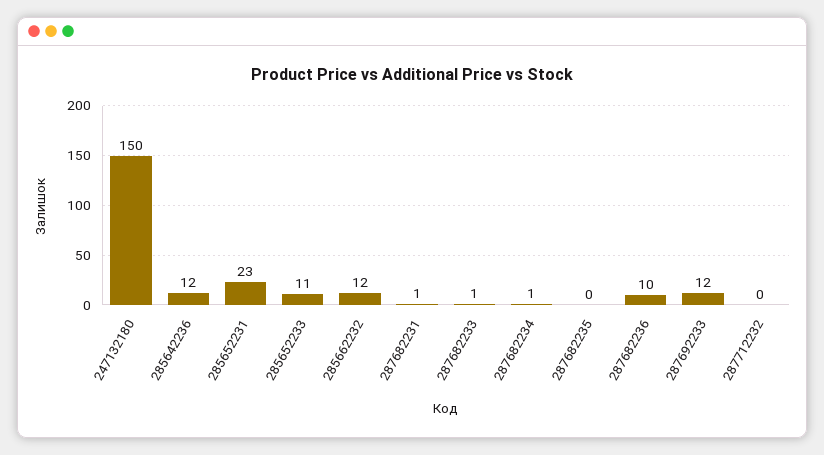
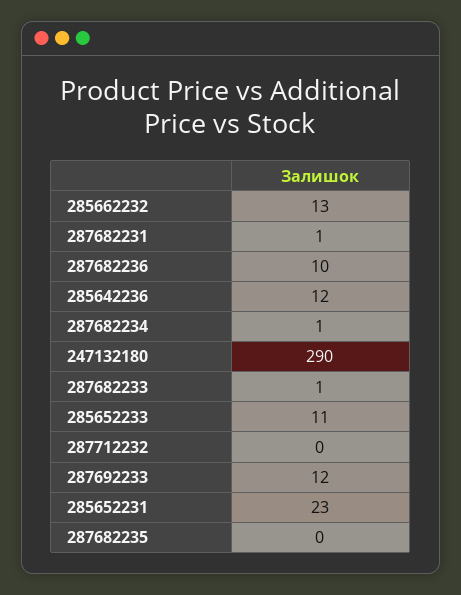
  {
-   "247132180": 150,
+   "247132180": 290,
    "285642236": 12,
    "285652231": 23,
    "285652233": 11,
-   "285662232": 12,
+   "285662232": 13,
    "287682231": 1,
    "287682233": 1,
    "287682234": 1,
    "287682235": 0,
    "287682236": 10,
    "287692233": 12,
    "287712232": 0
  }

